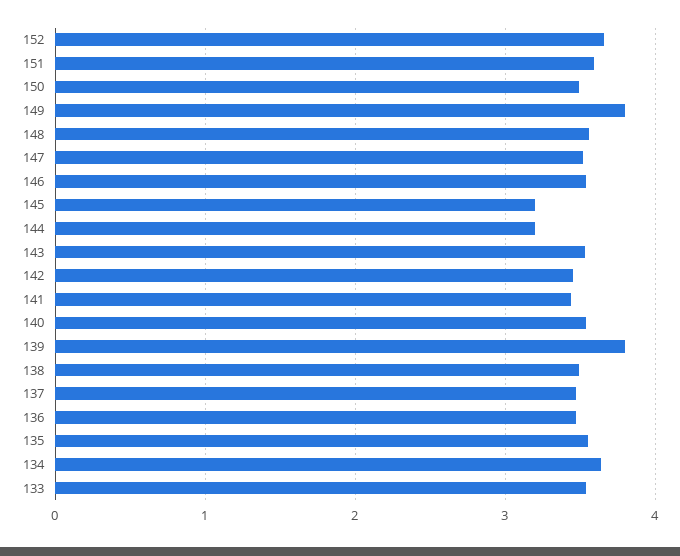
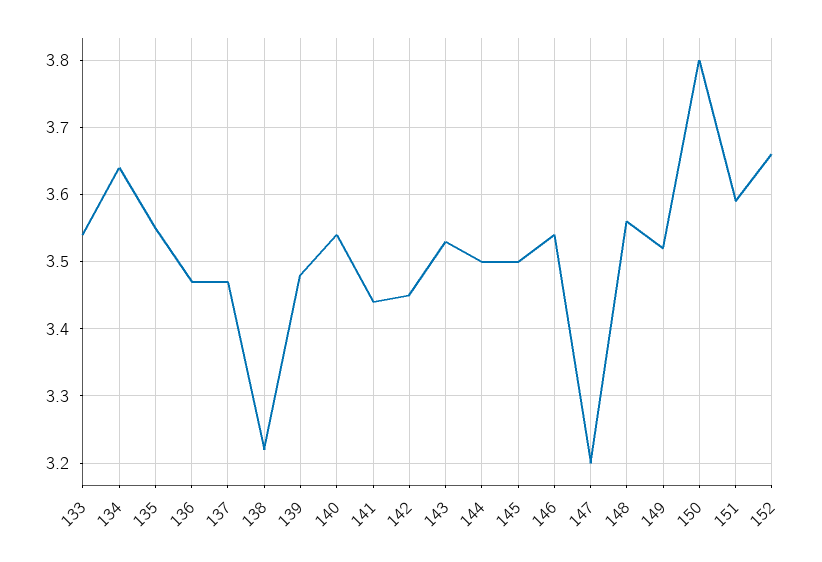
  {
    "152": 3.66,
    "151": 3.59,
-   "150": 3.5,
+   "150": 3.8,
-   "149": 3.8,
+   "149": 3.52,
    "148": 3.56,
-   "147": 3.5,
+   "147": 3.2,
    "146": 3.54,
-   "145": 3.2,
+   "145": 3.5,
-   "144": 3.2,
+   "144": 3.5,
    "143": 3.53,
    "142": 3.45,
    "141": 3.44,
    "140": 3.54,
-   "139": 3.8,
+   "139": 3.48,
-   "138": 3.5,
+   "138": 3.22,
    "137": 3.47,
    "136": 3.47,
    "135": 3.55,
    "134": 3.64,
    "133": 3.54
  }

